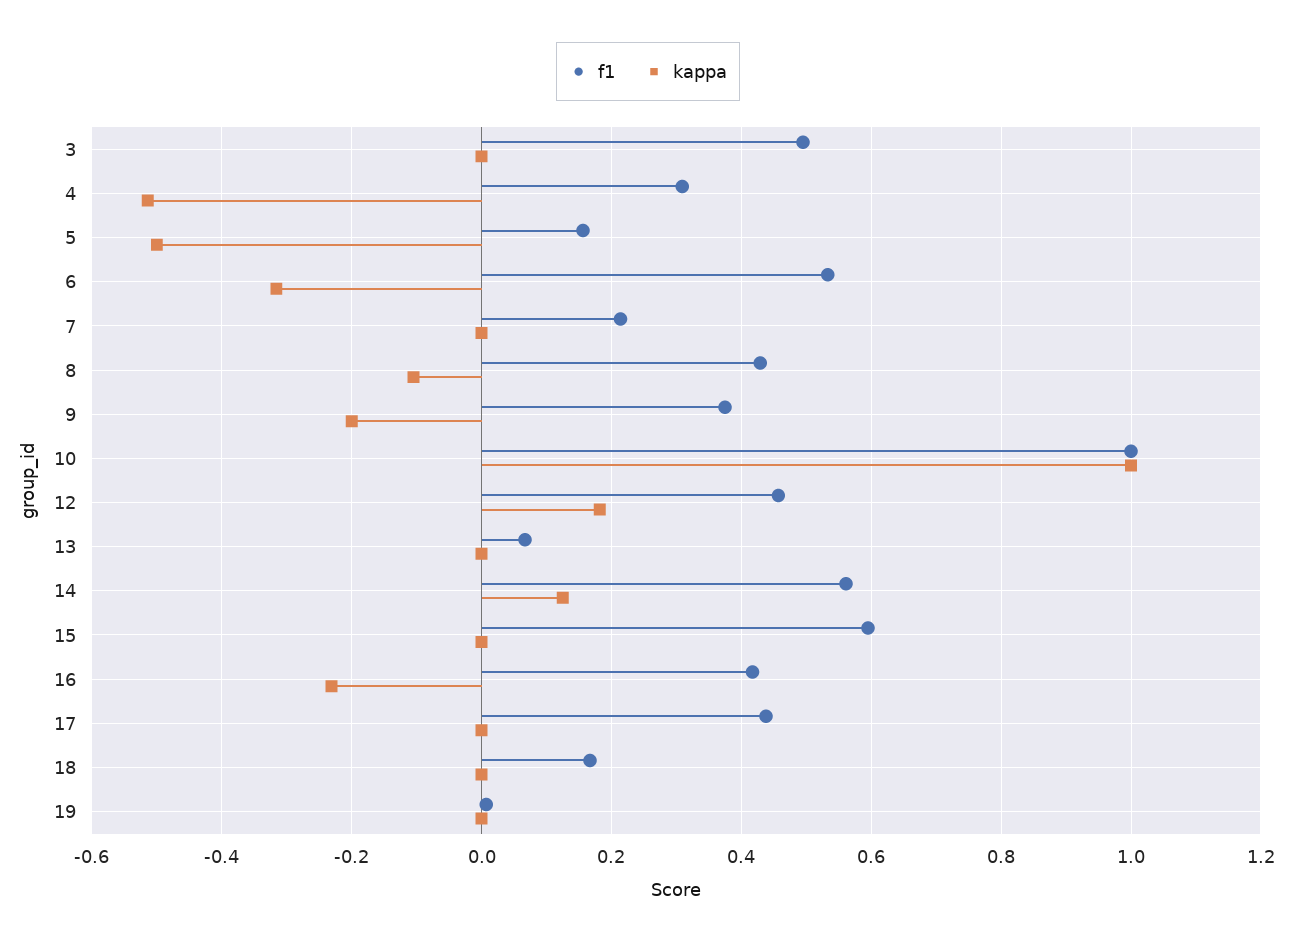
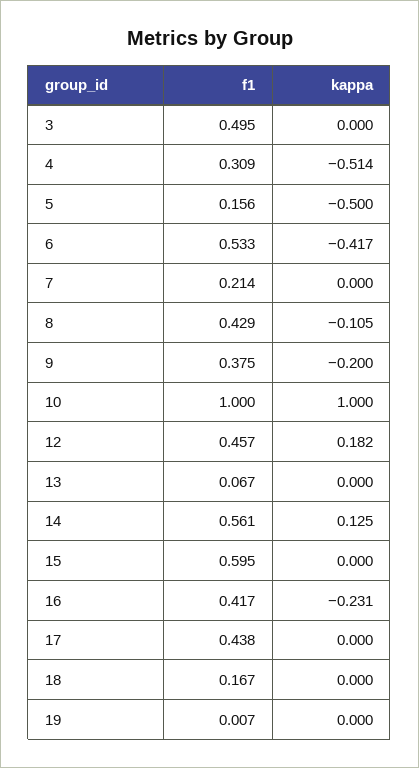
  {
    "f1": {
      "3": 0.495,
      "4": 0.309,
      "5": 0.156,
      "6": 0.533,
      "7": 0.214,
      "8": 0.429,
      "9": 0.375,
      "10": 1,
      "12": 0.457,
      "13": 0.067,
      "14": 0.561,
      "15": 0.595,
      "16": 0.417,
      "17": 0.438,
      "18": 0.167,
      "19": 0.007
    },
    "kappa": {
      "3": 0,
      "4": -0.514,
      "5": -0.5,
-     "6": -0.32,
+     "6": -0.417,
      "7": 0,
      "8": -0.105,
      "9": -0.2,
      "10": 1,
      "12": 0.182,
      "13": 0,
      "14": 0.125,
      "15": 0,
      "16": -0.231,
      "17": 0,
      "18": 0,
      "19": 0
    }
  }

